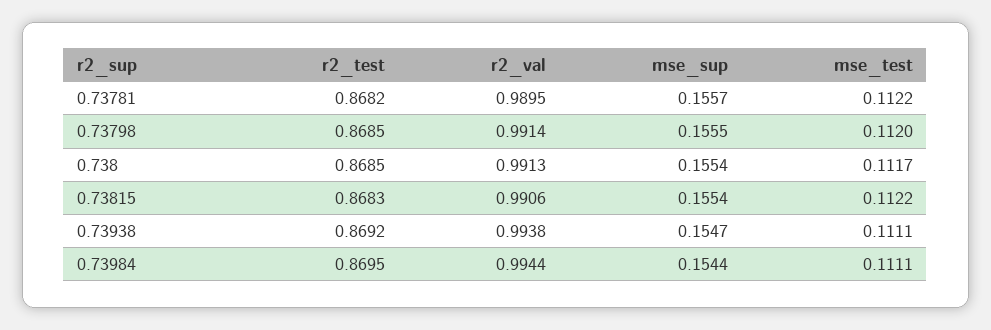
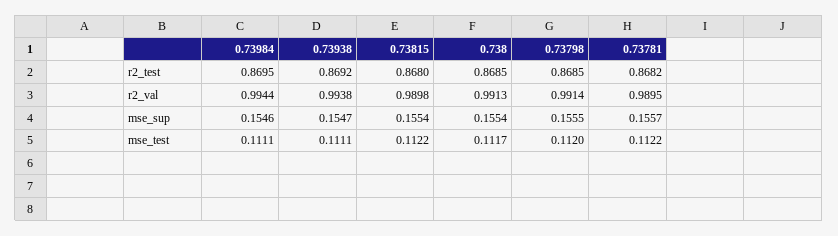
  {
    "r2_test": {
      "0.73781": 0.8682,
      "0.73798": 0.8685,
      "0.738": 0.8685,
-     "0.73815": 0.8683,
+     "0.73815": 0.868,
      "0.73938": 0.8692,
      "0.73984": 0.8695
    },
    "r2_val": {
      "0.73781": 0.9895,
      "0.73798": 0.9914,
      "0.738": 0.9913,
-     "0.73815": 0.9906,
+     "0.73815": 0.9898,
      "0.73938": 0.9938,
      "0.73984": 0.9944
    },
    "mse_sup": {
      "0.73781": 0.1557,
      "0.73798": 0.1555,
      "0.738": 0.1554,
      "0.73815": 0.1554,
      "0.73938": 0.1547,
-     "0.73984": 0.1544
+     "0.73984": 0.1546
    },
    "mse_test": {
      "0.73781": 0.1122,
      "0.73798": 0.112,
      "0.738": 0.1117,
      "0.73815": 0.1122,
      "0.73938": 0.1111,
      "0.73984": 0.1111
    }
  }

